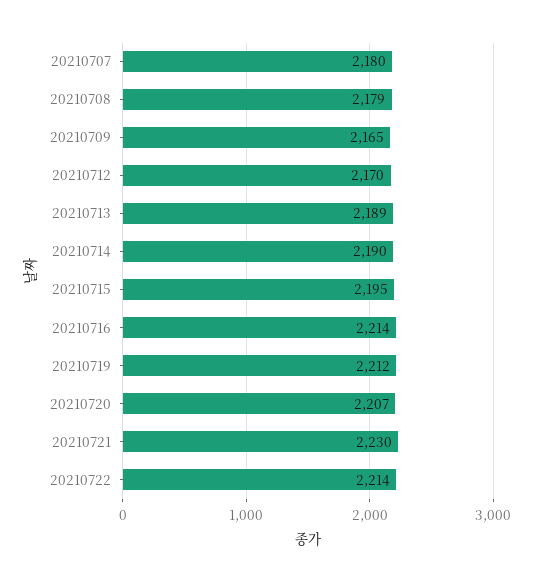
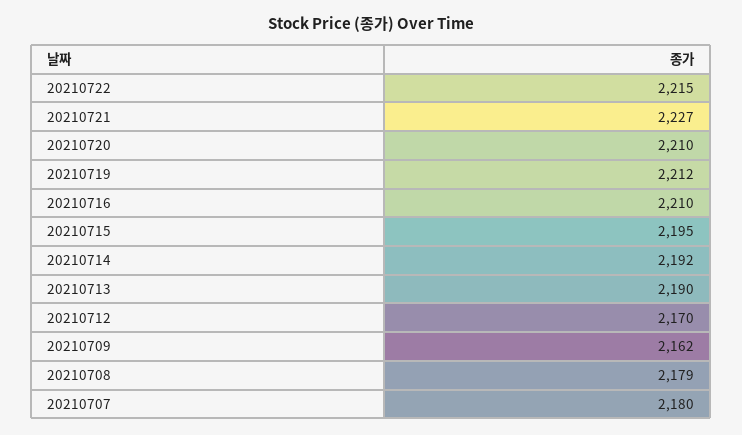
  {
    "20210707": 2180,
    "20210708": 2179,
-   "20210709": 2165,
+   "20210709": 2162,
    "20210712": 2170,
-   "20210713": 2189,
+   "20210713": 2190,
-   "20210714": 2190,
+   "20210714": 2192,
    "20210715": 2195,
-   "20210716": 2214,
+   "20210716": 2210,
    "20210719": 2212,
-   "20210720": 2207,
+   "20210720": 2210,
-   "20210721": 2230,
+   "20210721": 2227,
-   "20210722": 2214
+   "20210722": 2215
  }

